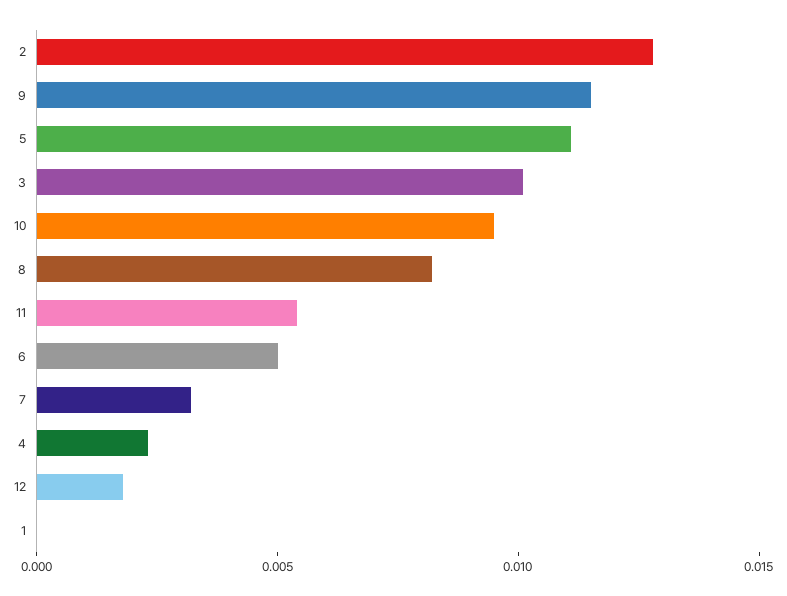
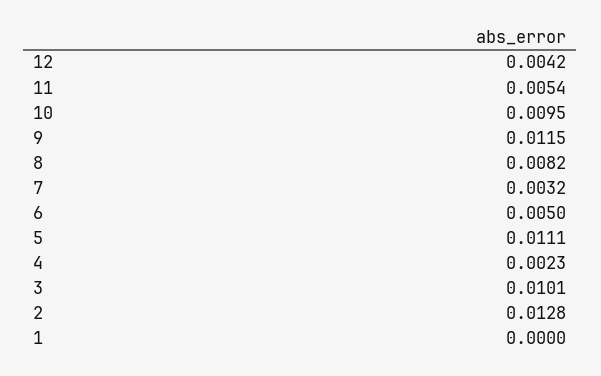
  {
    "2": 0.0128,
    "9": 0.0115,
    "5": 0.0111,
    "3": 0.0101,
    "10": 0.0095,
    "8": 0.0082,
    "11": 0.0054,
    "6": 0.005,
    "7": 0.0032,
    "4": 0.0023,
-   "12": 0.002,
+   "12": 0.0042,
    "1": 0
  }

